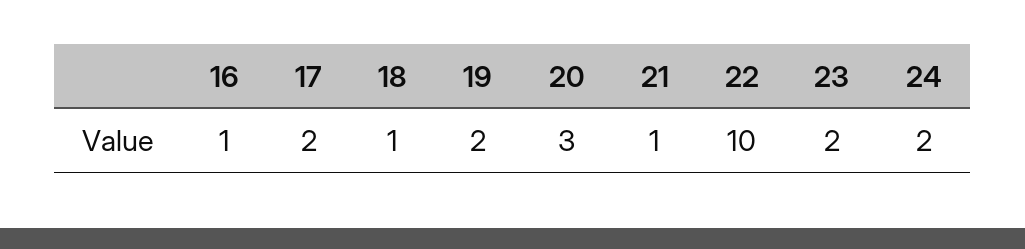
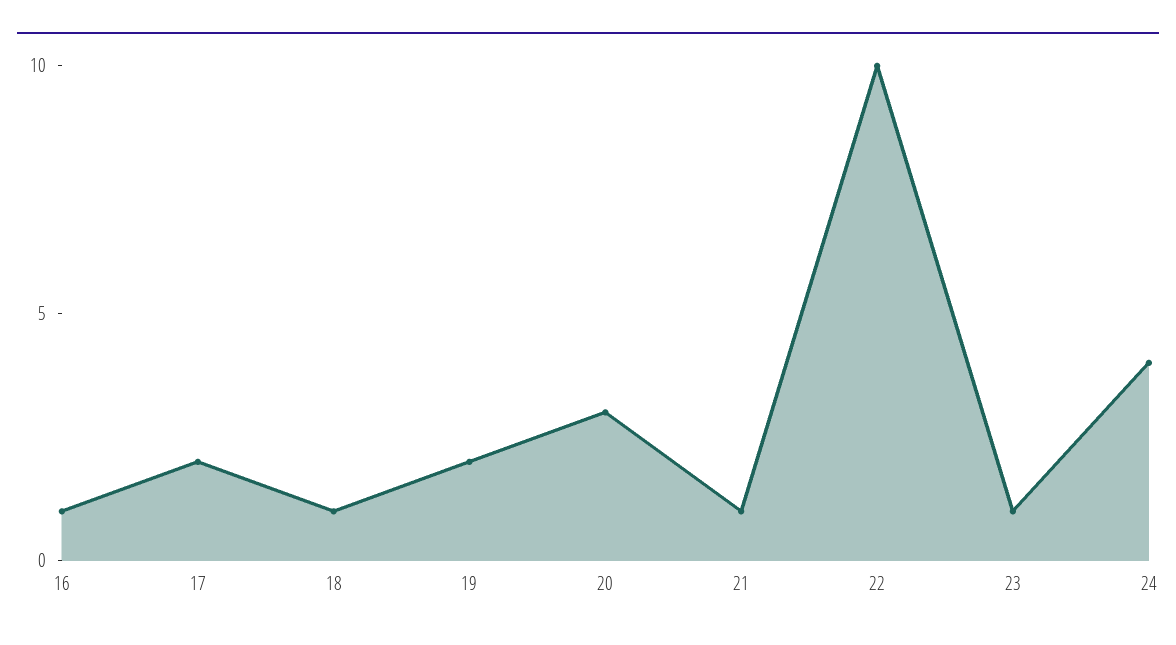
  {
    "16": 1,
    "17": 2,
    "18": 1,
    "19": 2,
    "20": 3,
    "21": 1,
    "22": 10,
-   "23": 2,
+   "23": 1,
-   "24": 2
+   "24": 4
  }

